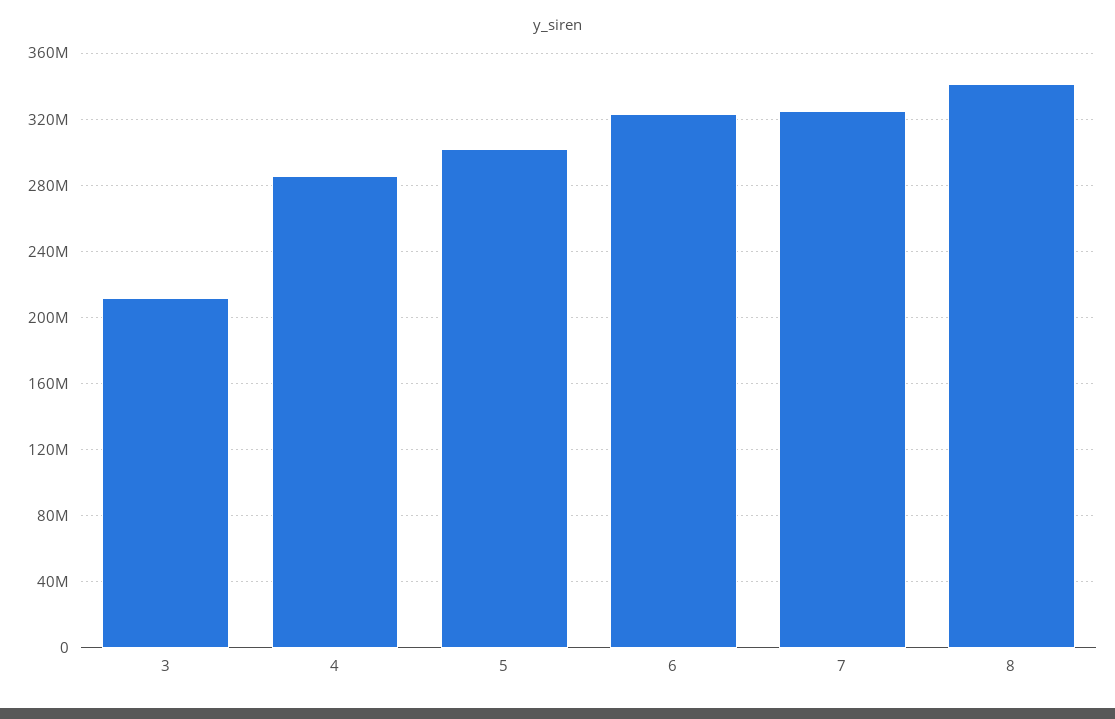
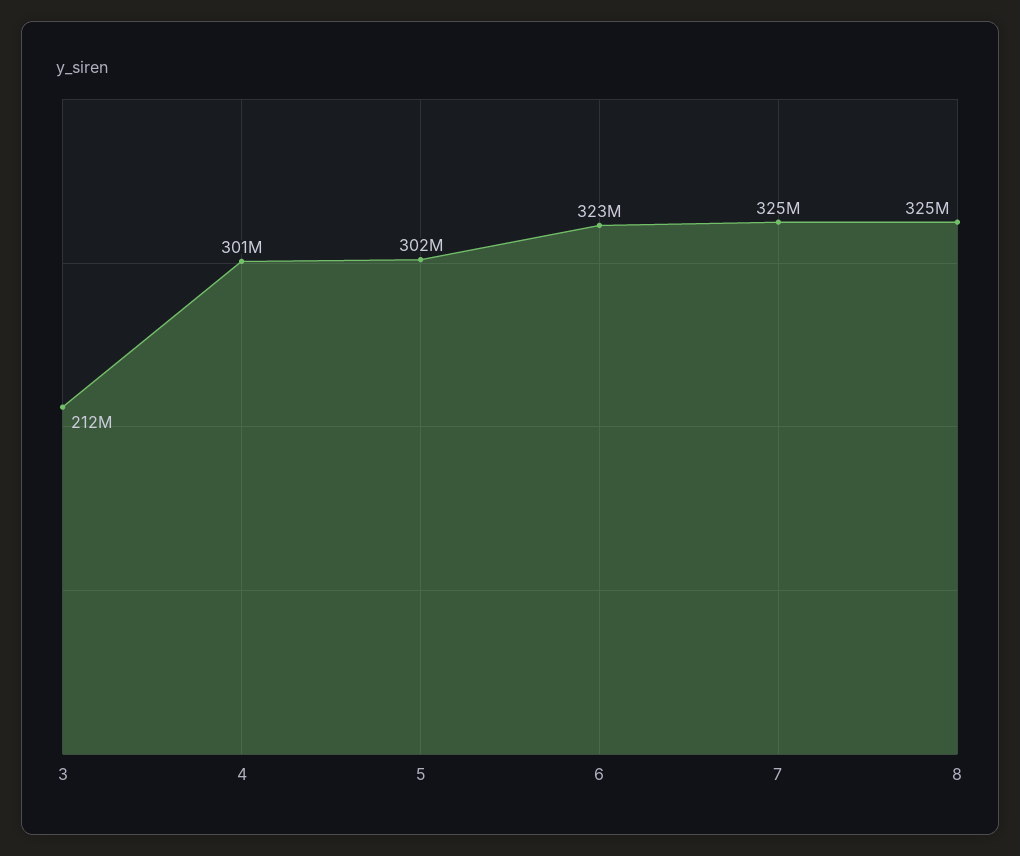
  {
    "3": 212000000,
-   "4": 285000000,
+   "4": 301000000,
    "5": 302000000,
    "6": 323000000,
    "7": 325000000,
-   "8": 340000000
+   "8": 325000000
  }

